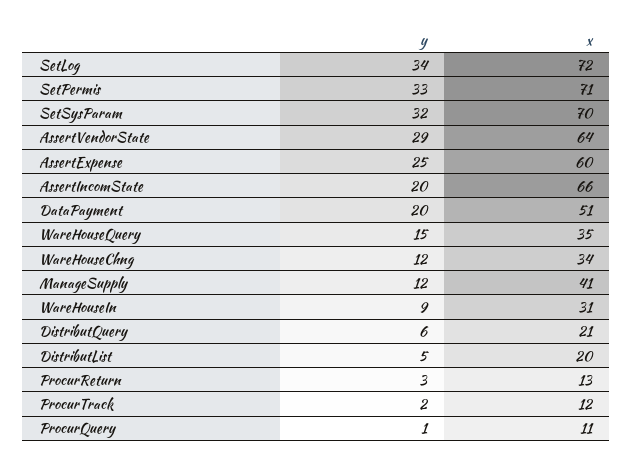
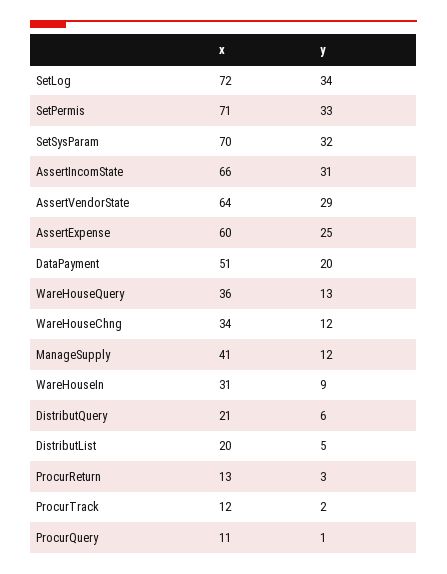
  {
    "y": {
      "SetLog": 34,
      "SetPermis": 33,
      "SetSysParam": 32,
      "AssertVendorState": 29,
      "AssertExpense": 25,
-     "AssertIncomState": 20,
+     "AssertIncomState": 31,
      "DataPayment": 20,
-     "WareHouseQuery": 15,
+     "WareHouseQuery": 13,
      "WareHouseChng": 12,
      "ManageSupply": 12,
      "WareHouseIn": 9,
      "DistributQuery": 6,
      "DistributList": 5,
      "ProcurReturn": 3,
      "ProcurTrack": 2,
      "ProcurQuery": 1
    },
    "x": {
      "SetLog": 72,
      "SetPermis": 71,
      "SetSysParam": 70,
      "AssertVendorState": 64,
      "AssertExpense": 60,
      "AssertIncomState": 66,
      "DataPayment": 51,
-     "WareHouseQuery": 35,
+     "WareHouseQuery": 36,
      "WareHouseChng": 34,
      "ManageSupply": 41,
      "WareHouseIn": 31,
      "DistributQuery": 21,
      "DistributList": 20,
      "ProcurReturn": 13,
      "ProcurTrack": 12,
      "ProcurQuery": 11
    }
  }

